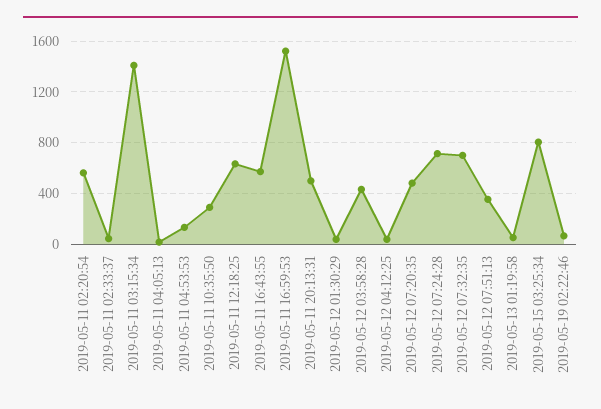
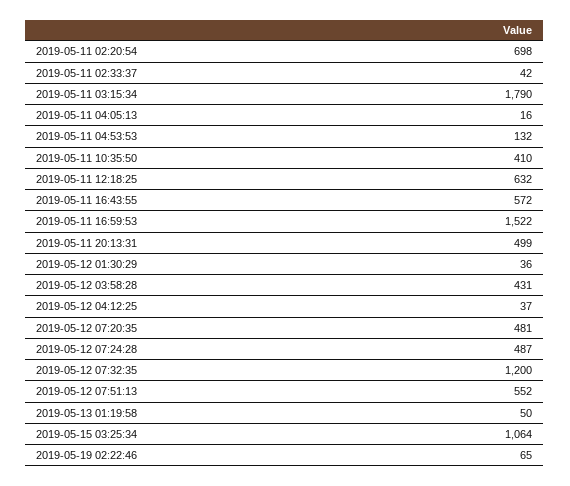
  {
-   "2019-05-11 02:20:54": 550,
+   "2019-05-11 02:20:54": 698,
    "2019-05-11 02:33:37": 42,
-   "2019-05-11 03:15:34": 1400,
+   "2019-05-11 03:15:34": 1790,
    "2019-05-11 04:05:13": 16,
    "2019-05-11 04:53:53": 132,
-   "2019-05-11 10:35:50": 300,
+   "2019-05-11 10:35:50": 410,
    "2019-05-11 12:18:25": 632,
    "2019-05-11 16:43:55": 572,
    "2019-05-11 16:59:53": 1522,
    "2019-05-11 20:13:31": 499,
    "2019-05-12 01:30:29": 36,
    "2019-05-12 03:58:28": 431,
    "2019-05-12 04:12:25": 37,
    "2019-05-12 07:20:35": 481,
-   "2019-05-12 07:24:28": 700,
+   "2019-05-12 07:24:28": 487,
-   "2019-05-12 07:32:35": 700,
+   "2019-05-12 07:32:35": 1200,
-   "2019-05-12 07:51:13": 350,
+   "2019-05-12 07:51:13": 552,
    "2019-05-13 01:19:58": 50,
-   "2019-05-15 03:25:34": 800,
+   "2019-05-15 03:25:34": 1064,
    "2019-05-19 02:22:46": 65
  }

